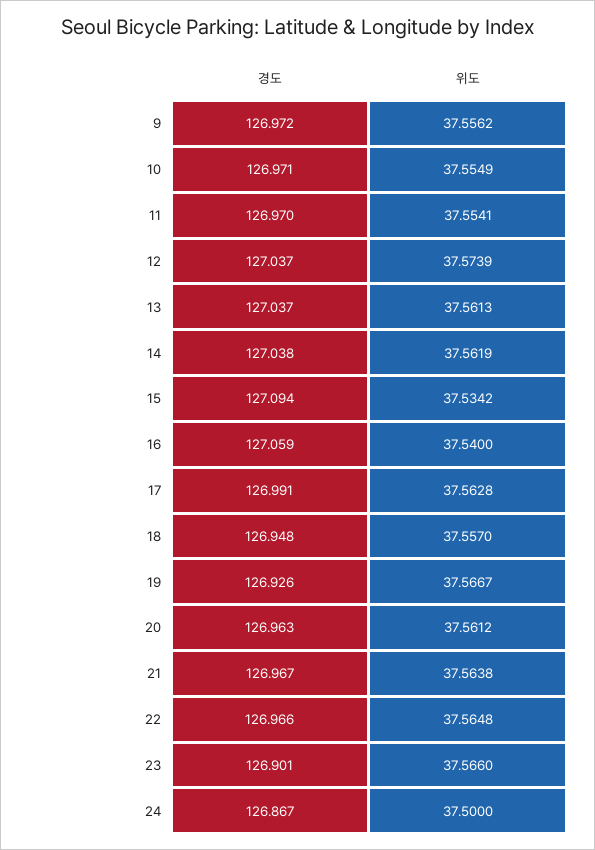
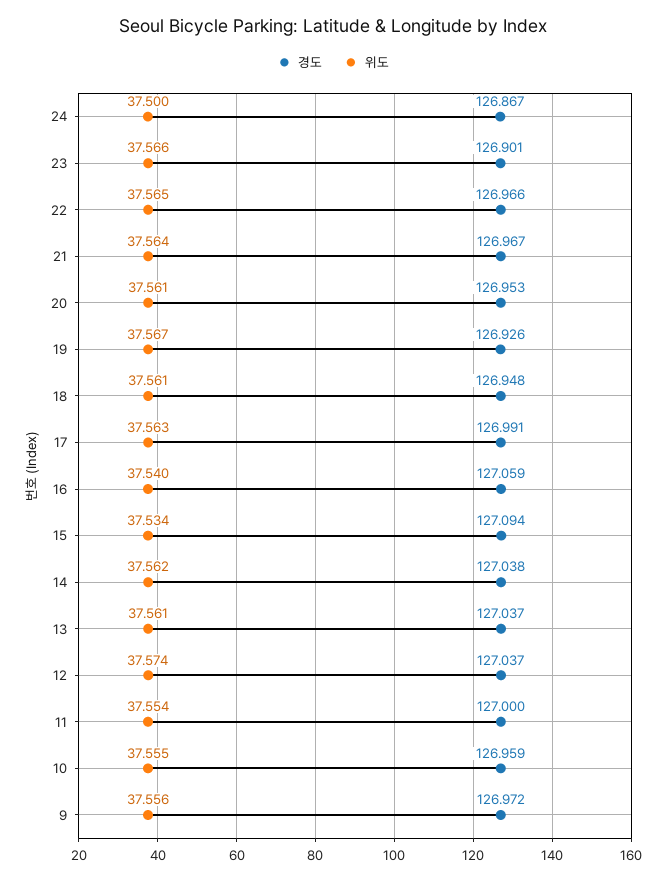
  {
    "경도": {
      "9": 126.972,
-     "10": 126.971,
+     "10": 126.959,
-     "11": 126.97,
+     "11": 127,
      "12": 127.037,
      "13": 127.037,
      "14": 127.038,
      "15": 127.094,
      "16": 127.059,
      "17": 126.991,
      "18": 126.948,
      "19": 126.926,
-     "20": 126.963,
+     "20": 126.953,
      "21": 126.967,
      "22": 126.966,
      "23": 126.901,
      "24": 126.867
    },
    "위도": {
      "9": 37.5562,
      "10": 37.5549,
      "11": 37.5541,
      "12": 37.5739,
      "13": 37.5613,
      "14": 37.5619,
      "15": 37.5342,
      "16": 37.54,
      "17": 37.5628,
-     "18": 37.557,
+     "18": 37.561,
      "19": 37.5667,
      "20": 37.5612,
      "21": 37.5638,
      "22": 37.5648,
      "23": 37.566,
      "24": 37.5
    }
  }

